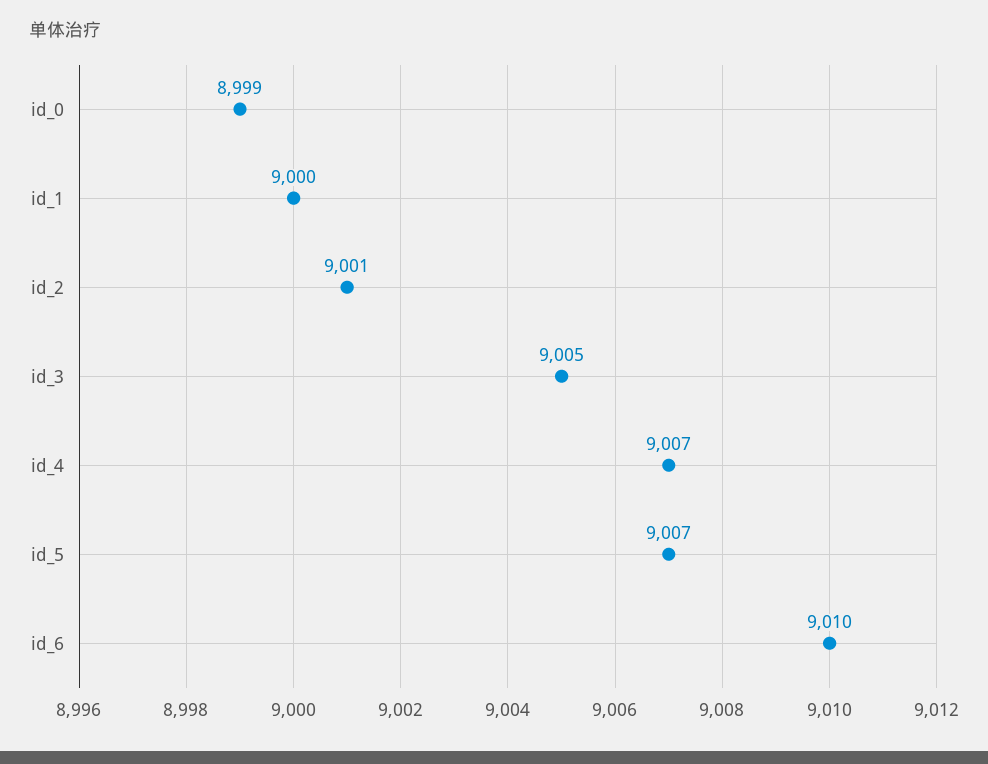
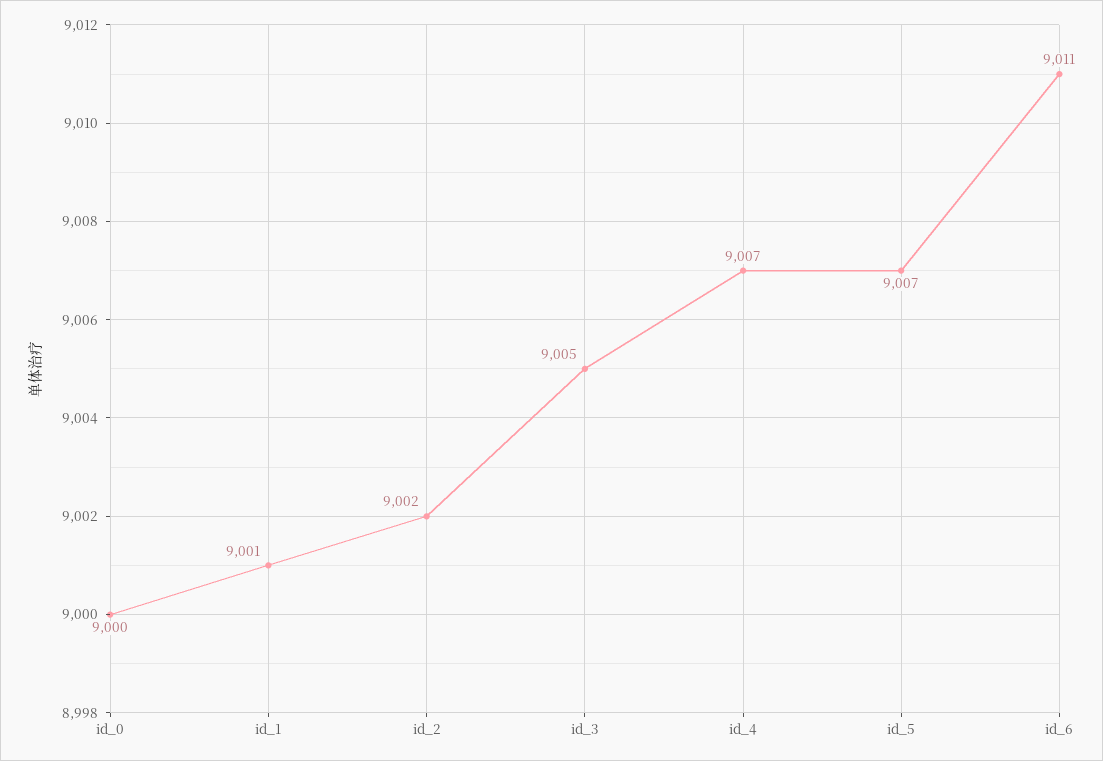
  {
-   "id_0": 8999,
+   "id_0": 9000,
-   "id_1": 9000,
+   "id_1": 9001,
-   "id_2": 9001,
+   "id_2": 9002,
    "id_3": 9005,
    "id_4": 9007,
    "id_5": 9007,
-   "id_6": 9010
+   "id_6": 9011
  }

